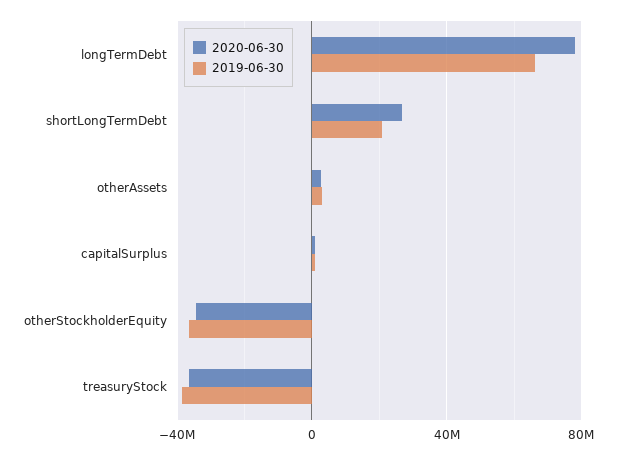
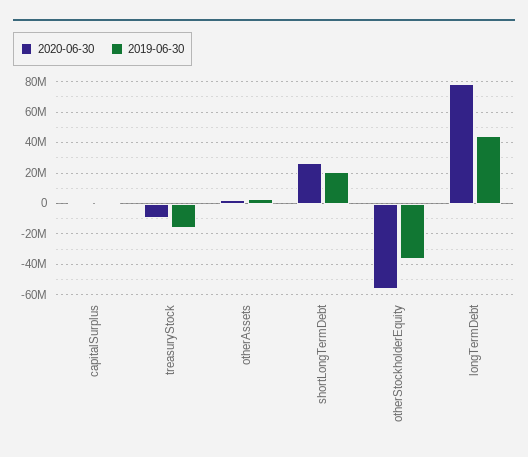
  {
    "2020-06-30": {
      "longTermDebt": 80000000,
      "shortLongTermDebt": 25000000,
      "otherAssets": 5000000,
      "capitalSurplus": 0,
-     "otherStockholderEquity": -35000000,
+     "otherStockholderEquity": -55000000,
-     "treasuryStock": -35000000
+     "treasuryStock": -10000000
    },
    "2019-06-30": {
-     "longTermDebt": 65000000,
+     "longTermDebt": 45000000,
      "shortLongTermDebt": 20000000,
      "otherAssets": 5000000,
      "capitalSurplus": 0,
      "otherStockholderEquity": -35000000,
-     "treasuryStock": -40000000
+     "treasuryStock": -15000000
    }
  }

